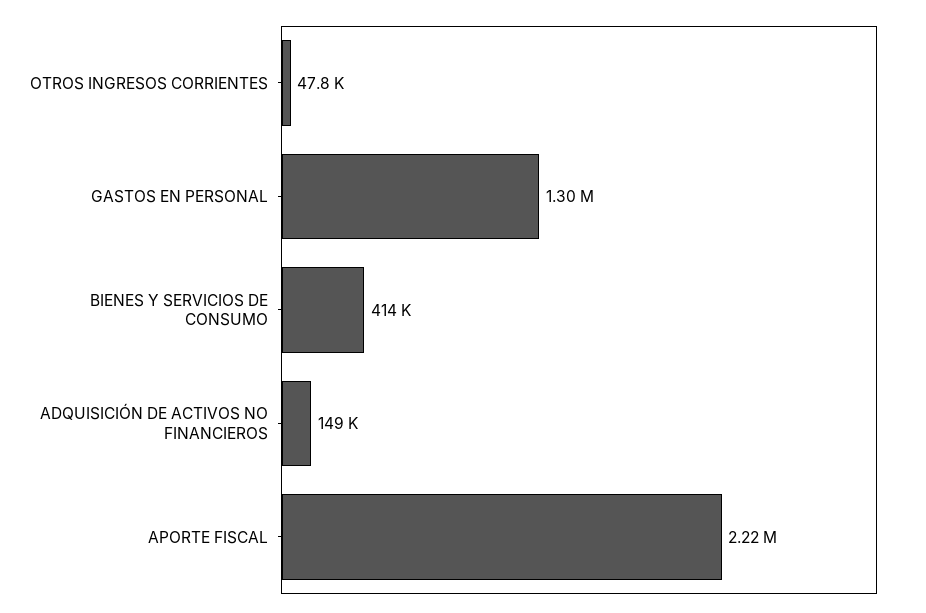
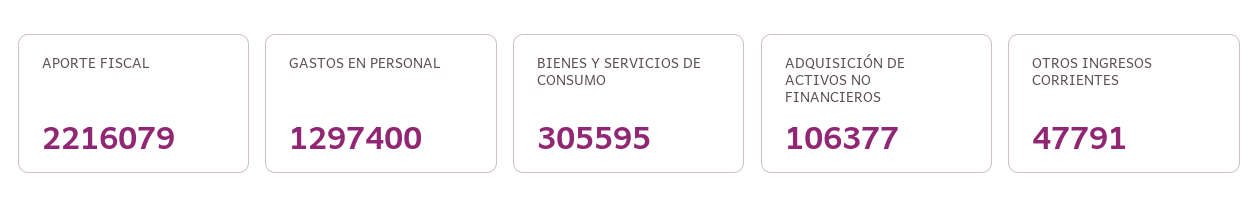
  {
    "OTROS INGRESOS CORRIENTES": 47791,
    "GASTOS EN PERSONAL": 1297400,
-   "BIENES Y SERVICIOS DE CONSUMO": 414000,
+   "BIENES Y SERVICIOS DE CONSUMO": 305595,
-   "ADQUISICIÓN DE ACTIVOS NO FINANCIEROS": 149000,
+   "ADQUISICIÓN DE ACTIVOS NO FINANCIEROS": 106377,
    "APORTE FISCAL": 2216079
  }

